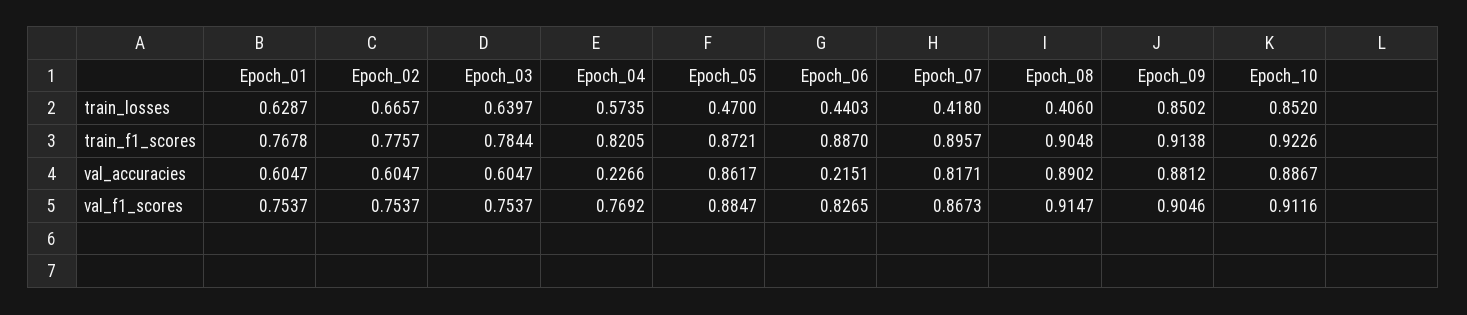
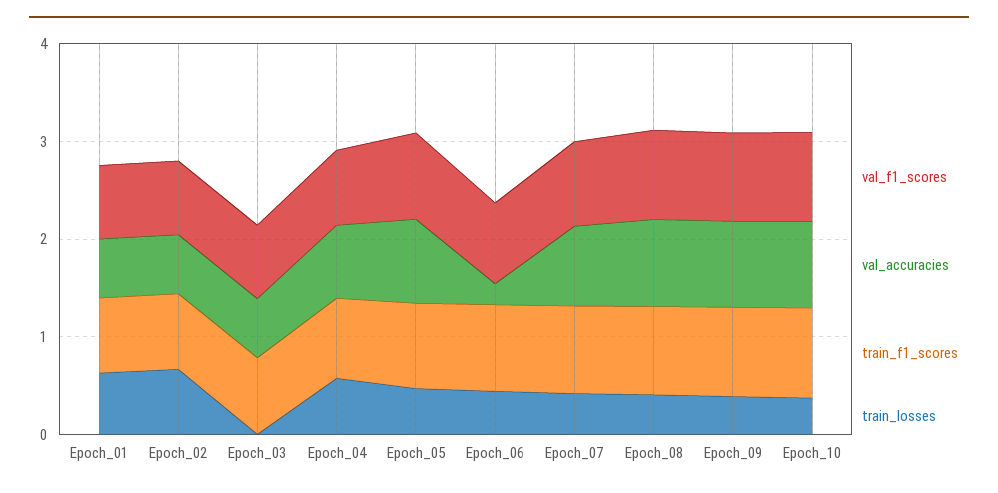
  {
    "train_losses": {
      "Epoch_01": 0.6287,
      "Epoch_02": 0.6657,
-     "Epoch_03": 0.6397,
+     "Epoch_03": 0,
      "Epoch_04": 0.5735,
      "Epoch_05": 0.47,
      "Epoch_06": 0.4403,
      "Epoch_07": 0.418,
      "Epoch_08": 0.406,
-     "Epoch_09": 0.8502,
+     "Epoch_09": 0.4,
-     "Epoch_10": 0.852
+     "Epoch_10": 0.4
    },
    "train_f1_scores": {
      "Epoch_01": 0.7678,
      "Epoch_02": 0.7757,
      "Epoch_03": 0.7844,
      "Epoch_04": 0.8205,
      "Epoch_05": 0.8721,
      "Epoch_06": 0.887,
      "Epoch_07": 0.8957,
      "Epoch_08": 0.9048,
      "Epoch_09": 0.9138,
      "Epoch_10": 0.9226
    },
    "val_accuracies": {
      "Epoch_01": 0.6047,
      "Epoch_02": 0.6047,
      "Epoch_03": 0.6047,
-     "Epoch_04": 0.2266,
+     "Epoch_04": 0.8,
      "Epoch_05": 0.8617,
      "Epoch_06": 0.2151,
      "Epoch_07": 0.8171,
      "Epoch_08": 0.8902,
      "Epoch_09": 0.8812,
      "Epoch_10": 0.8867
    },
    "val_f1_scores": {
      "Epoch_01": 0.7537,
      "Epoch_02": 0.7537,
      "Epoch_03": 0.7537,
      "Epoch_04": 0.7692,
      "Epoch_05": 0.8847,
      "Epoch_06": 0.8265,
      "Epoch_07": 0.8673,
      "Epoch_08": 0.9147,
      "Epoch_09": 0.9046,
      "Epoch_10": 0.9116
    }
  }

